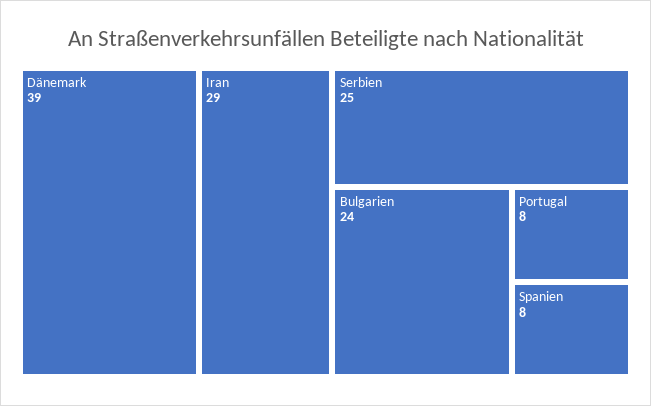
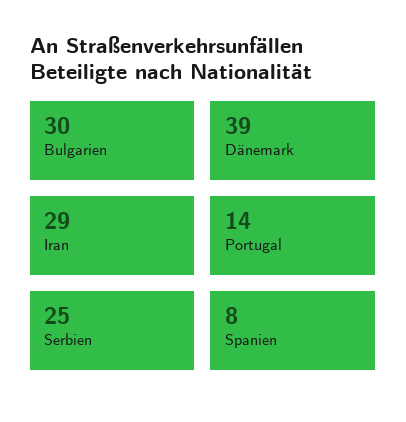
  {
    "Dänemark": 39,
    "Iran": 29,
    "Serbien": 25,
-   "Bulgarien": 24,
+   "Bulgarien": 30,
-   "Portugal": 8,
+   "Portugal": 14,
    "Spanien": 8
  }

